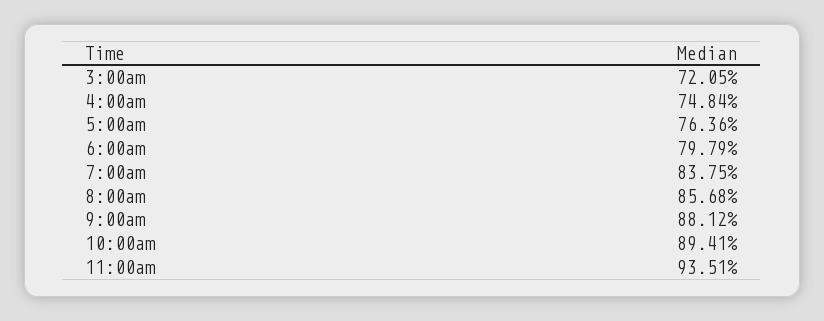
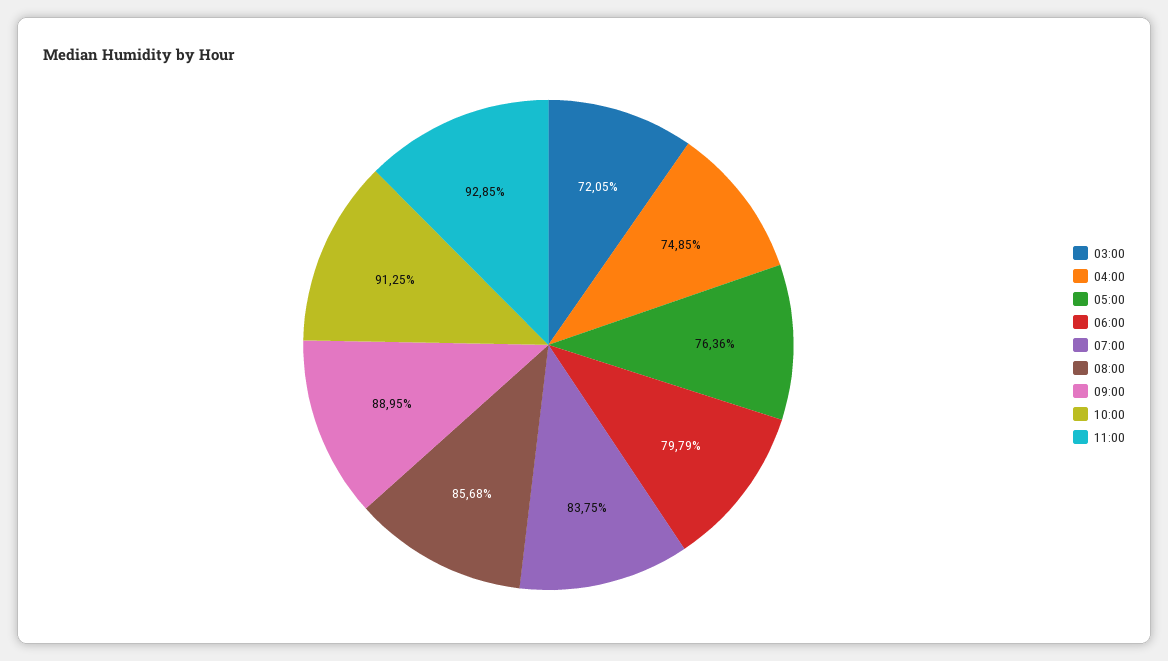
  {
    "3:00am": 72.05,
-   "4:00am": 74.84,
+   "4:00am": 74.85,
    "5:00am": 76.36,
    "6:00am": 79.79,
    "7:00am": 83.75,
    "8:00am": 85.68,
-   "9:00am": 88.12,
+   "9:00am": 88.95,
-   "10:00am": 89.41,
+   "10:00am": 91.25,
-   "11:00am": 93.51
+   "11:00am": 92.85
  }

